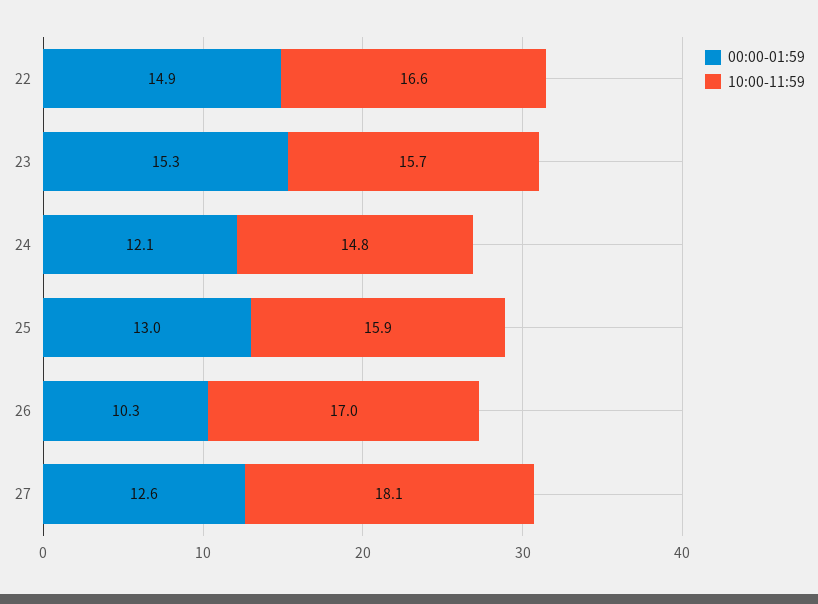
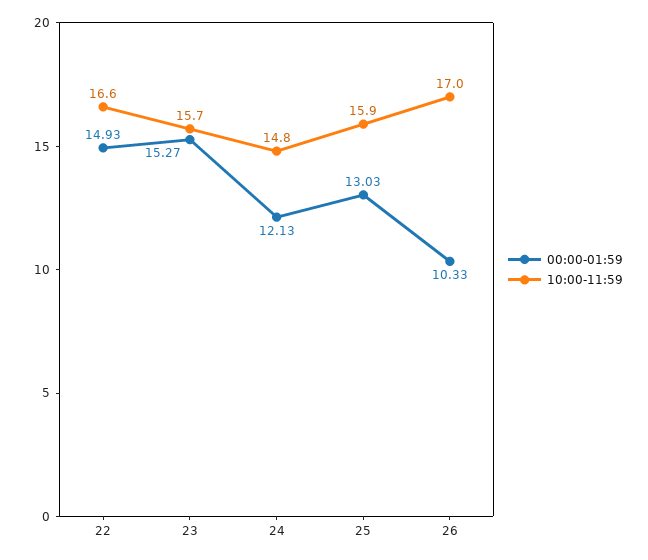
  {
    "00:00-01:59": {
      "22": 14.93,
      "23": 15.27,
      "24": 12.13,
      "25": 13.03,
-     "26": 10.33,
+     "26": 10.33
-     "27": 12.6
    },
    "10:00-11:59": {
      "22": 16.6,
      "23": 15.7,
      "24": 14.8,
      "25": 15.9,
-     "26": 17,
+     "26": 17
-     "27": 18.1
    }
  }

